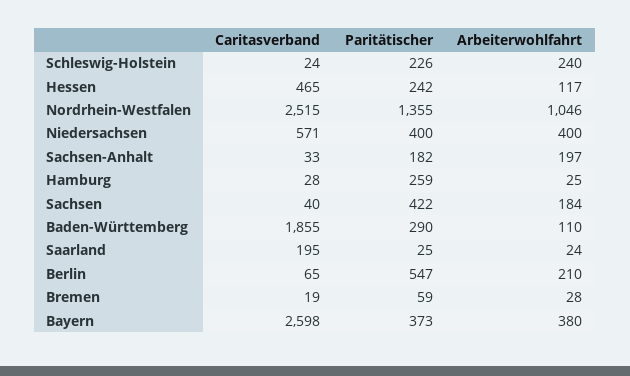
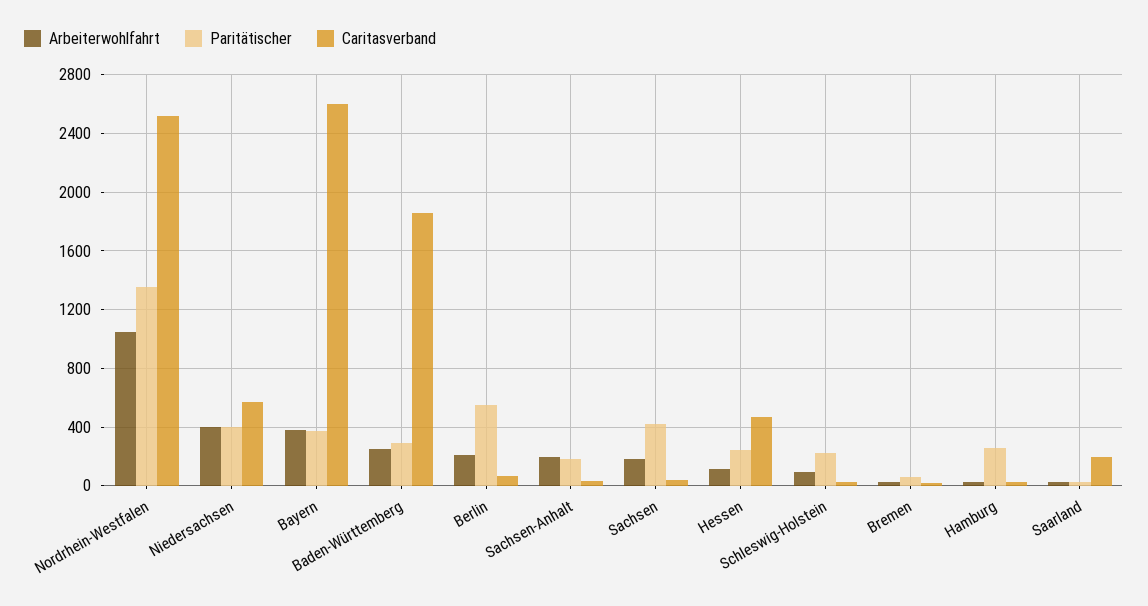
  {
    "Caritasverband": {
      "Schleswig-Holstein": 24,
      "Hessen": 465,
      "Nordrhein-Westfalen": 2515,
      "Niedersachsen": 571,
      "Sachsen-Anhalt": 33,
      "Hamburg": 28,
      "Sachsen": 40,
      "Baden-Württemberg": 1855,
      "Saarland": 195,
      "Berlin": 65,
      "Bremen": 19,
      "Bayern": 2598
    },
    "Paritätischer": {
      "Schleswig-Holstein": 226,
      "Hessen": 242,
      "Nordrhein-Westfalen": 1355,
      "Niedersachsen": 400,
      "Sachsen-Anhalt": 182,
      "Hamburg": 259,
      "Sachsen": 422,
      "Baden-Württemberg": 290,
      "Saarland": 25,
      "Berlin": 547,
      "Bremen": 59,
      "Bayern": 373
    },
    "Arbeiterwohlfahrt": {
-     "Schleswig-Holstein": 240,
+     "Schleswig-Holstein": 100,
      "Hessen": 117,
      "Nordrhein-Westfalen": 1046,
      "Niedersachsen": 400,
      "Sachsen-Anhalt": 197,
      "Hamburg": 25,
      "Sachsen": 184,
-     "Baden-Württemberg": 110,
+     "Baden-Württemberg": 250,
      "Saarland": 24,
      "Berlin": 210,
      "Bremen": 28,
      "Bayern": 380
    }
  }

